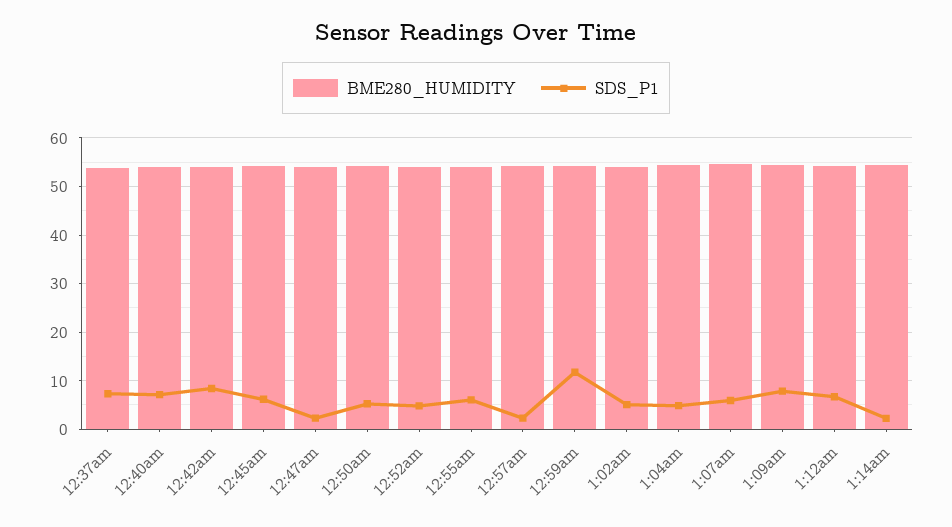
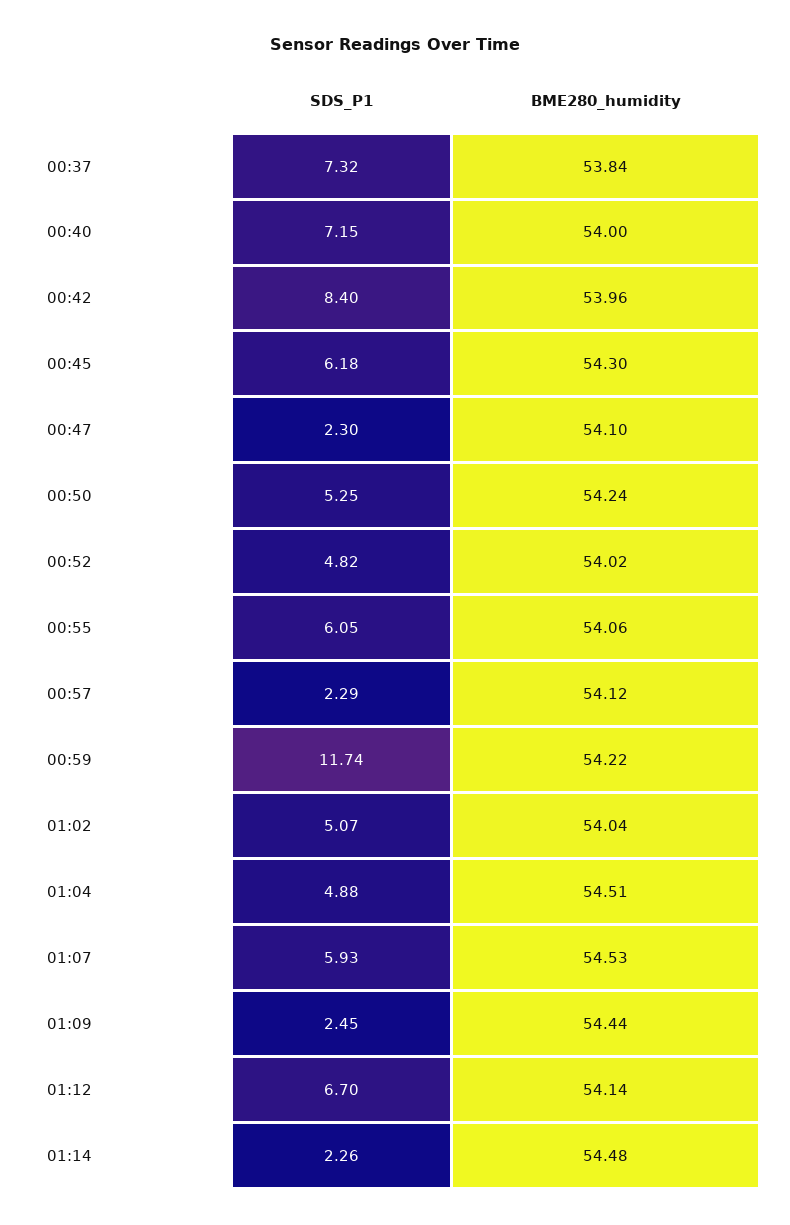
  {
    "BME280_HUMIDITY": {
      "12:37am": 53.84,
      "12:40am": 54,
      "12:42am": 53.96,
      "12:45am": 54.3,
      "12:47am": 54.1,
      "12:50am": 54.24,
      "12:52am": 54.02,
      "12:55am": 54.06,
      "12:57am": 54.12,
      "12:59am": 54.22,
      "1:02am": 54.04,
      "1:04am": 54.51,
      "1:07am": 54.53,
      "1:09am": 54.44,
      "1:12am": 54.14,
      "1:14am": 54.48
    },
    "SDS_P1": {
      "12:37am": 7.32,
      "12:40am": 7.15,
      "12:42am": 8.4,
      "12:45am": 6.18,
      "12:47am": 2.3,
      "12:50am": 5.25,
      "12:52am": 4.82,
      "12:55am": 6.05,
      "12:57am": 2.29,
      "12:59am": 11.74,
      "1:02am": 5.07,
      "1:04am": 4.88,
      "1:07am": 5.93,
-     "1:09am": 8,
+     "1:09am": 2.45,
      "1:12am": 6.7,
      "1:14am": 2.26
    }
  }

